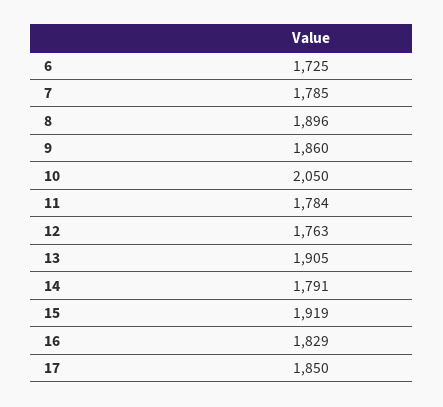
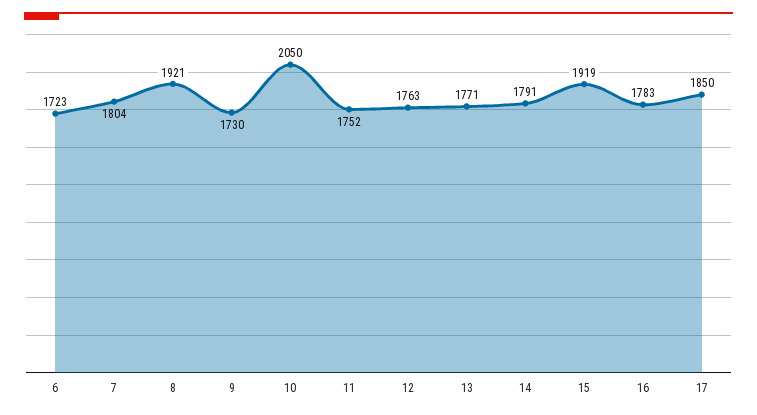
  {
-   "6": 1725,
+   "6": 1723,
-   "7": 1785,
+   "7": 1804,
-   "8": 1896,
+   "8": 1921,
-   "9": 1860,
+   "9": 1730,
    "10": 2050,
-   "11": 1784,
+   "11": 1752,
    "12": 1763,
-   "13": 1905,
+   "13": 1771,
    "14": 1791,
    "15": 1919,
-   "16": 1829,
+   "16": 1783,
    "17": 1850
  }

